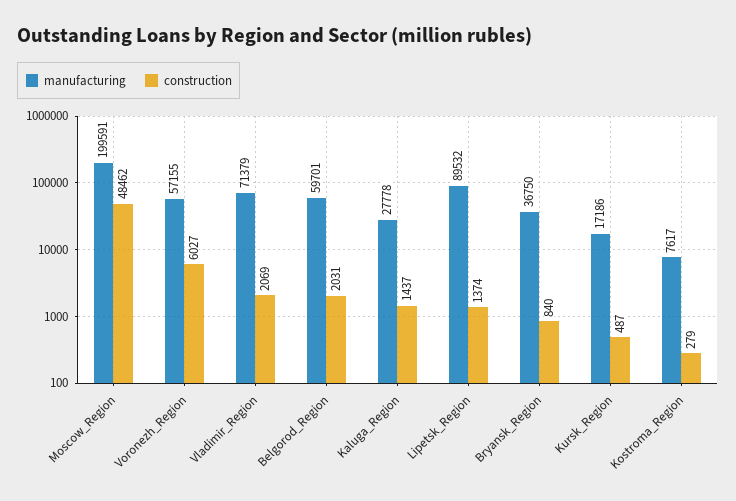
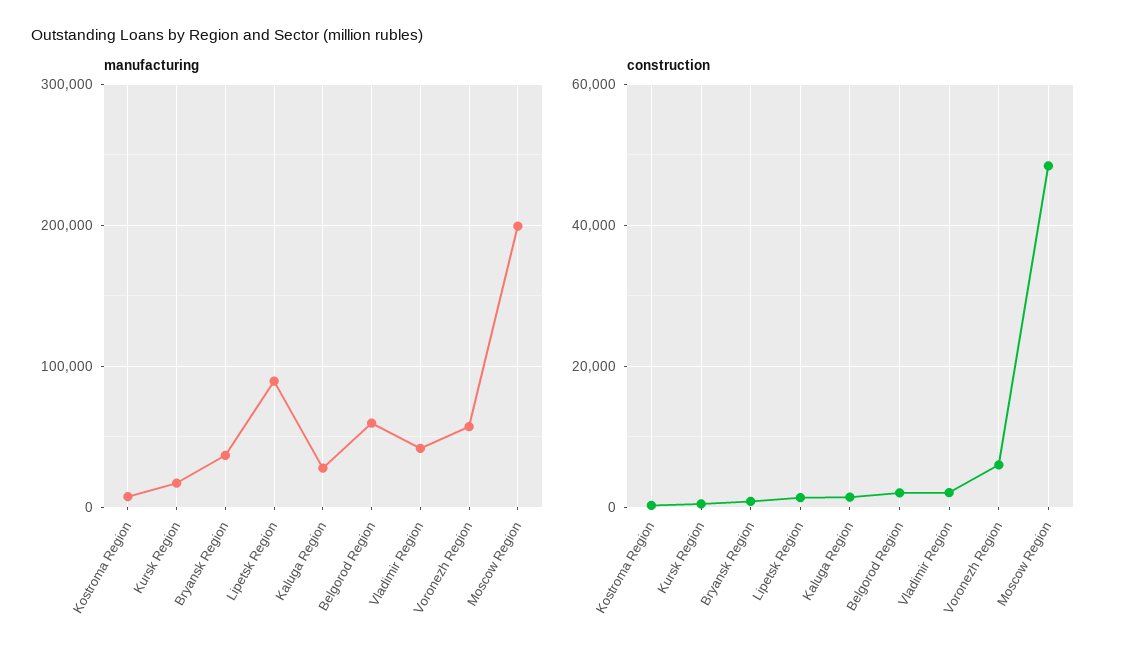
  {
    "manufacturing": {
      "Moscow_Region": 199591,
      "Voronezh_Region": 57155,
-     "Vladimir_Region": 71379,
+     "Vladimir_Region": 40000,
      "Belgorod_Region": 59701,
      "Kaluga_Region": 27778,
      "Lipetsk_Region": 89532,
      "Bryansk_Region": 36750,
      "Kursk_Region": 17186,
      "Kostroma_Region": 7617
    },
    "construction": {
      "Moscow_Region": 48462,
      "Voronezh_Region": 6027,
      "Vladimir_Region": 2069,
      "Belgorod_Region": 2031,
      "Kaluga_Region": 1437,
      "Lipetsk_Region": 1374,
      "Bryansk_Region": 840,
      "Kursk_Region": 487,
      "Kostroma_Region": 279
    }
  }

